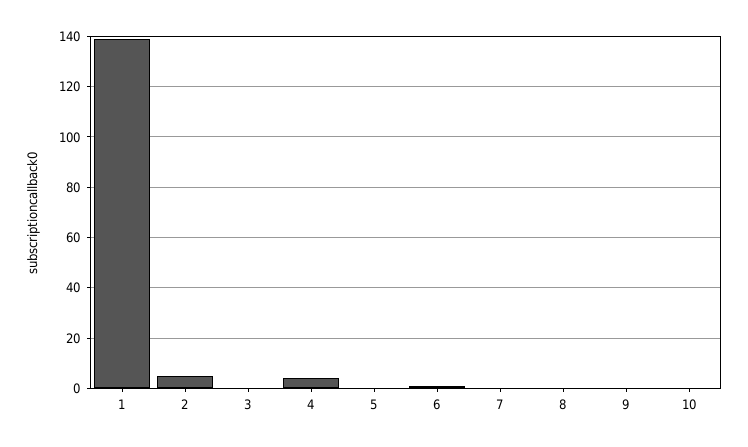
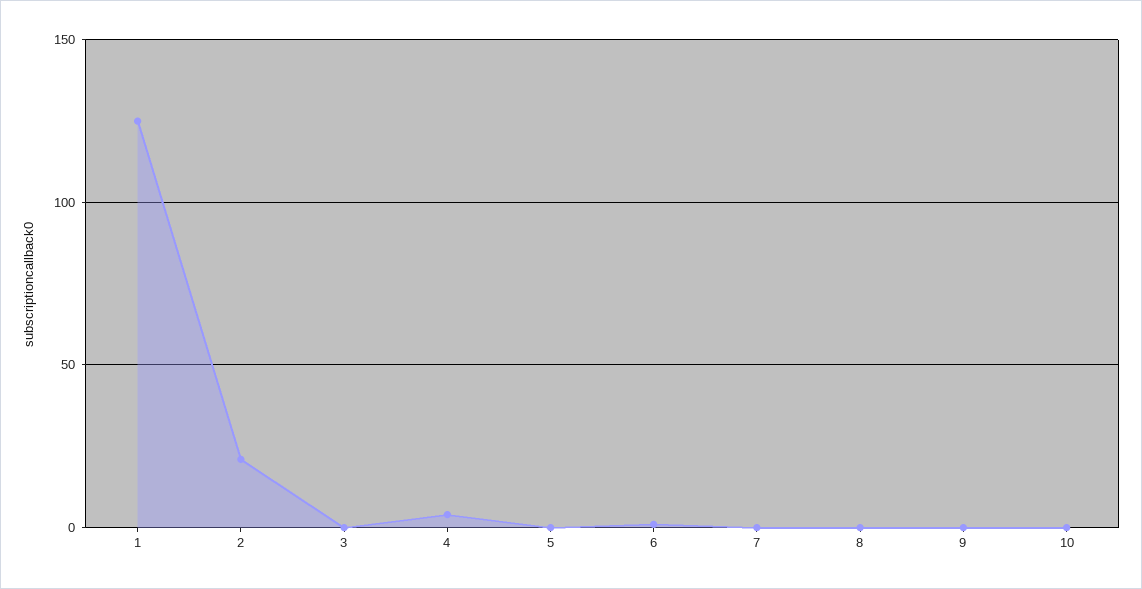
  {
-   "1": 140,
+   "1": 125,
-   "2": 5,
+   "2": 20,
    "3": 0,
    "4": 5,
    "5": 0,
    "6": 0,
    "7": 0,
    "8": 0,
    "9": 0,
    "10": 0
  }

